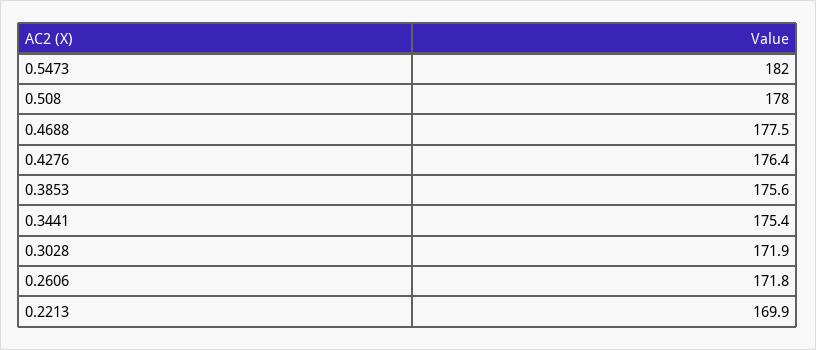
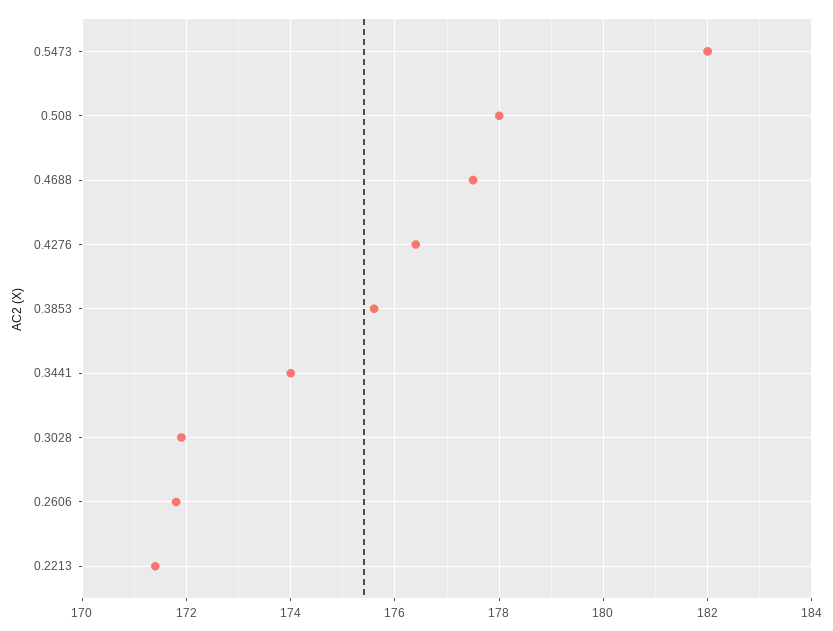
  {
    "0.5473": 182,
    "0.508": 178,
    "0.4688": 177.5,
    "0.4276": 176.4,
    "0.3853": 175.6,
-   "0.3441": 175.4,
+   "0.3441": 174,
    "0.3028": 171.9,
    "0.2606": 171.8,
-   "0.2213": 169.9
+   "0.2213": 171.5
  }

